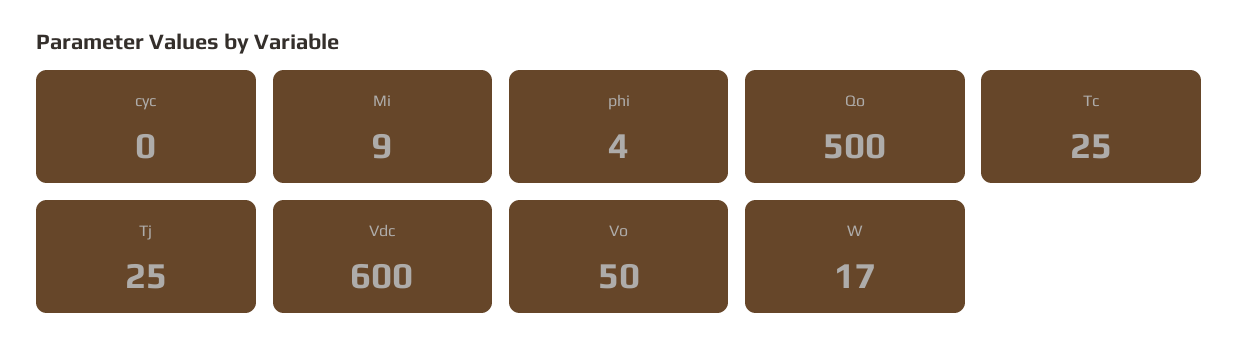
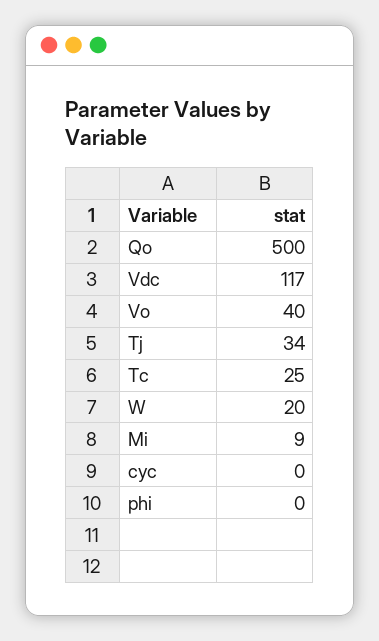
  {
    "cyc": 0,
    "Mi": 9,
-   "phi": 4,
+   "phi": 0,
    "Qo": 500,
    "Tc": 25,
-   "Tj": 25,
+   "Tj": 34,
-   "Vdc": 600,
+   "Vdc": 117,
-   "Vo": 50,
+   "Vo": 40,
-   "W": 17
+   "W": 20
  }

